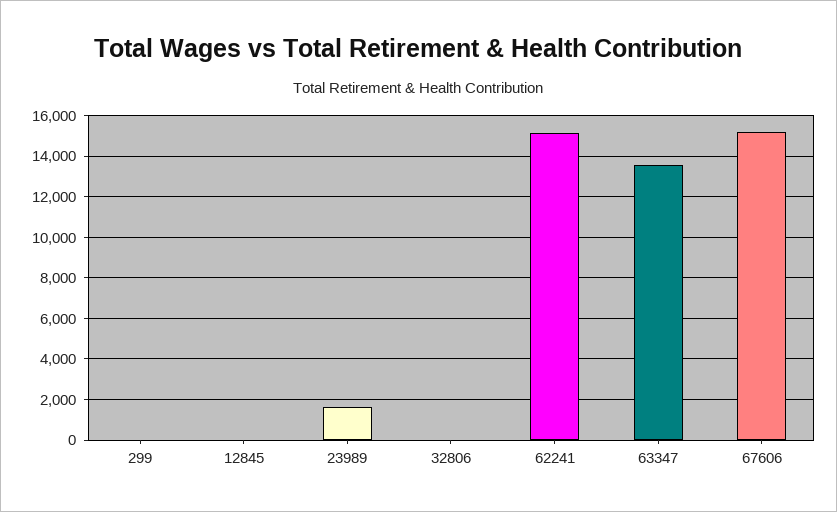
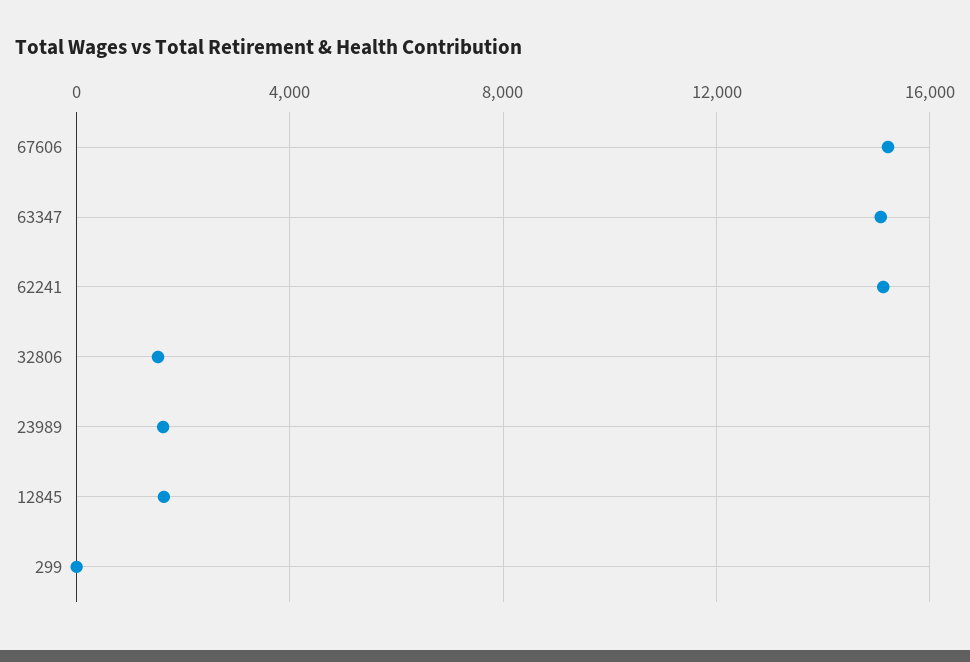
  {
    "299": 0,
-   "12845": 0,
+   "12845": 1500,
    "23989": 1500,
-   "32806": 0,
+   "32806": 1500,
    "62241": 15000,
-   "63347": 13500,
+   "63347": 15000,
    "67606": 15000
  }

